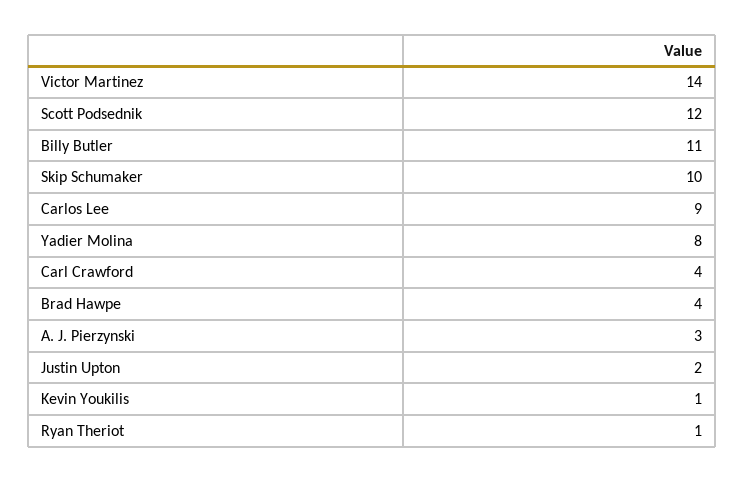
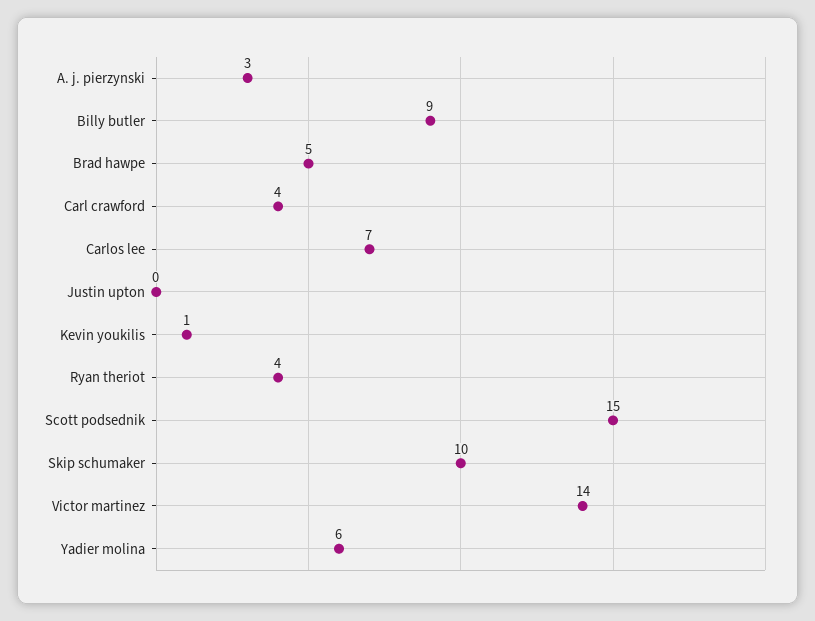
  {
    "Victor Martinez": 14,
-   "Scott Podsednik": 12,
+   "Scott Podsednik": 15,
-   "Billy Butler": 11,
+   "Billy Butler": 9,
    "Skip Schumaker": 10,
-   "Carlos Lee": 9,
+   "Carlos Lee": 7,
-   "Yadier Molina": 8,
+   "Yadier Molina": 6,
    "Carl Crawford": 4,
-   "Brad Hawpe": 4,
+   "Brad Hawpe": 5,
    "A. J. Pierzynski": 3,
-   "Justin Upton": 2,
+   "Justin Upton": 0,
    "Kevin Youkilis": 1,
-   "Ryan Theriot": 1
+   "Ryan Theriot": 4
  }

